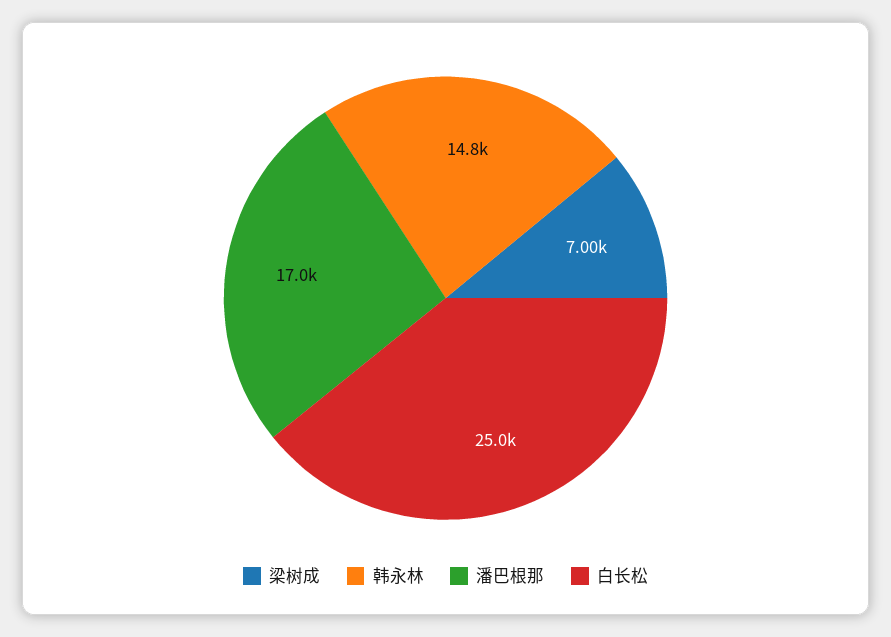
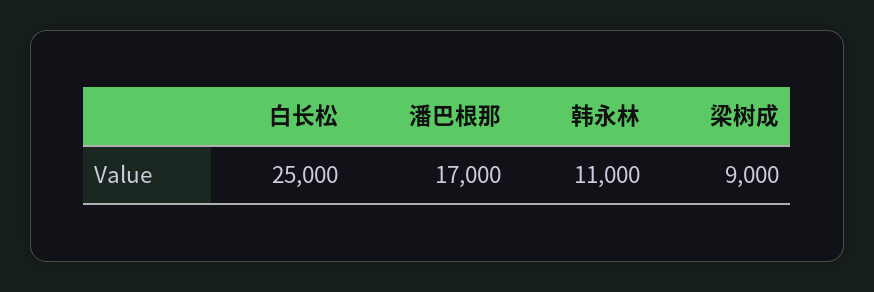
  {
-   "梁树成": 7000,
+   "梁树成": 9000,
-   "韩永林": 14800,
+   "韩永林": 11000,
    "潘巴根那": 17000,
    "白长松": 25000
  }

